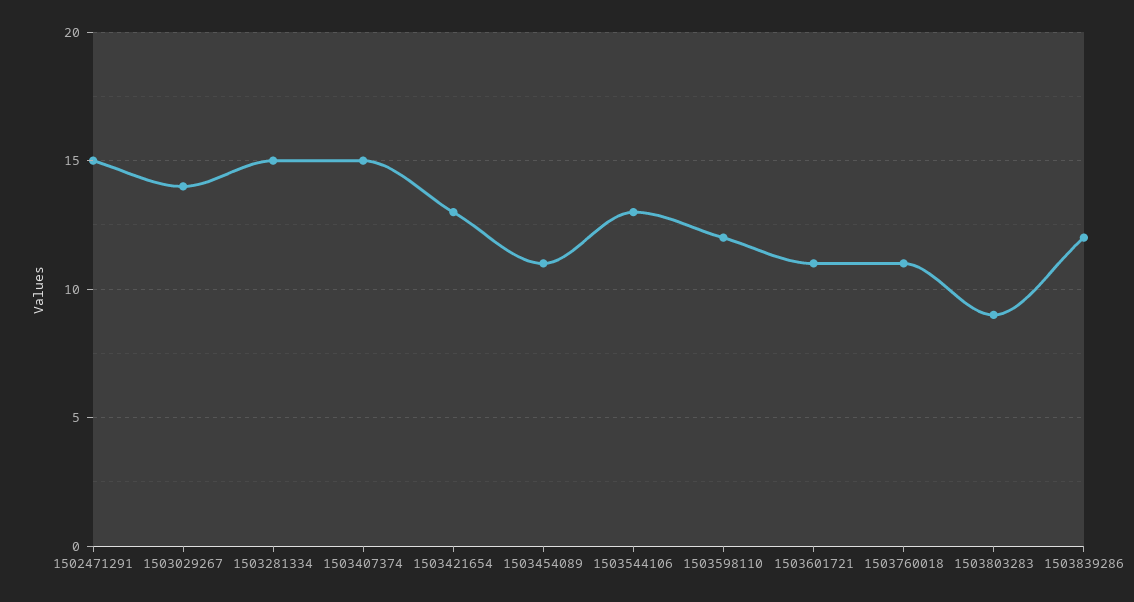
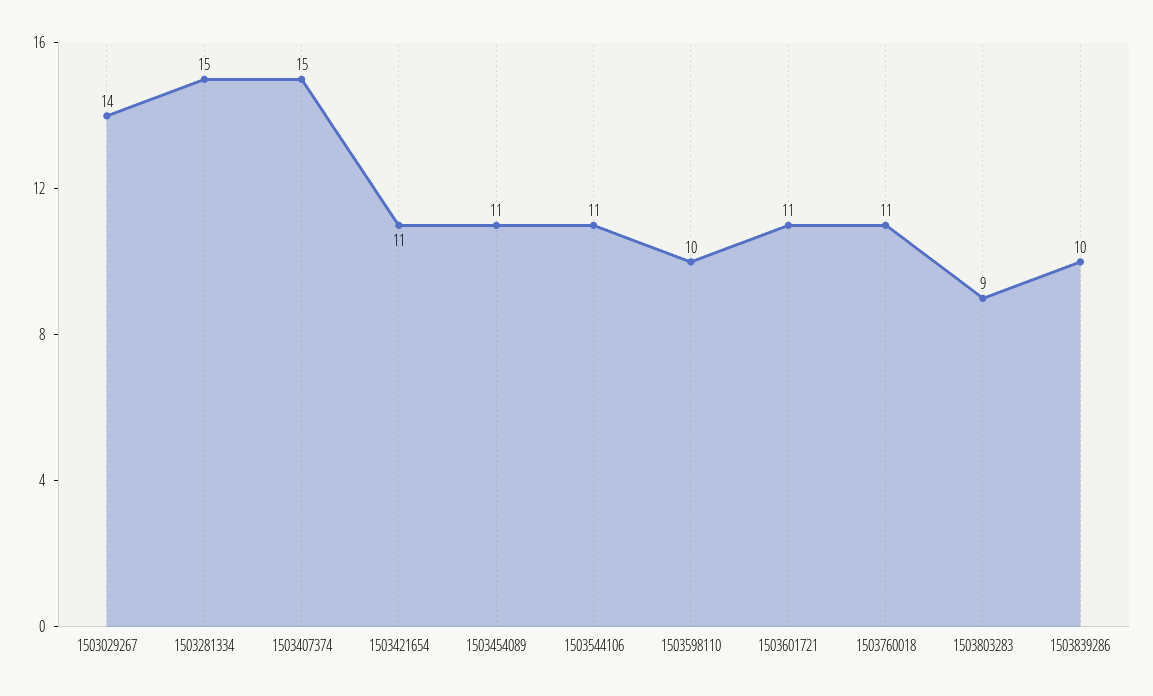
  {
-   "1502471291": 15,
    "1503029267": 14,
    "1503281334": 15,
    "1503407374": 15,
-   "1503421654": 13,
+   "1503421654": 11,
    "1503454089": 11,
-   "1503544106": 13,
+   "1503544106": 11,
-   "1503598110": 12,
+   "1503598110": 10,
    "1503601721": 11,
    "1503760018": 11,
    "1503803283": 9,
-   "1503839286": 12
+   "1503839286": 10
  }

